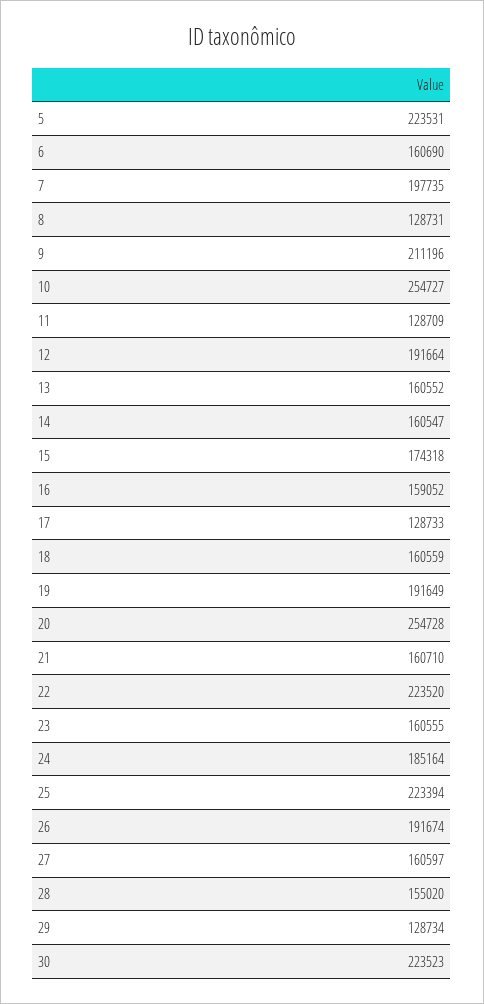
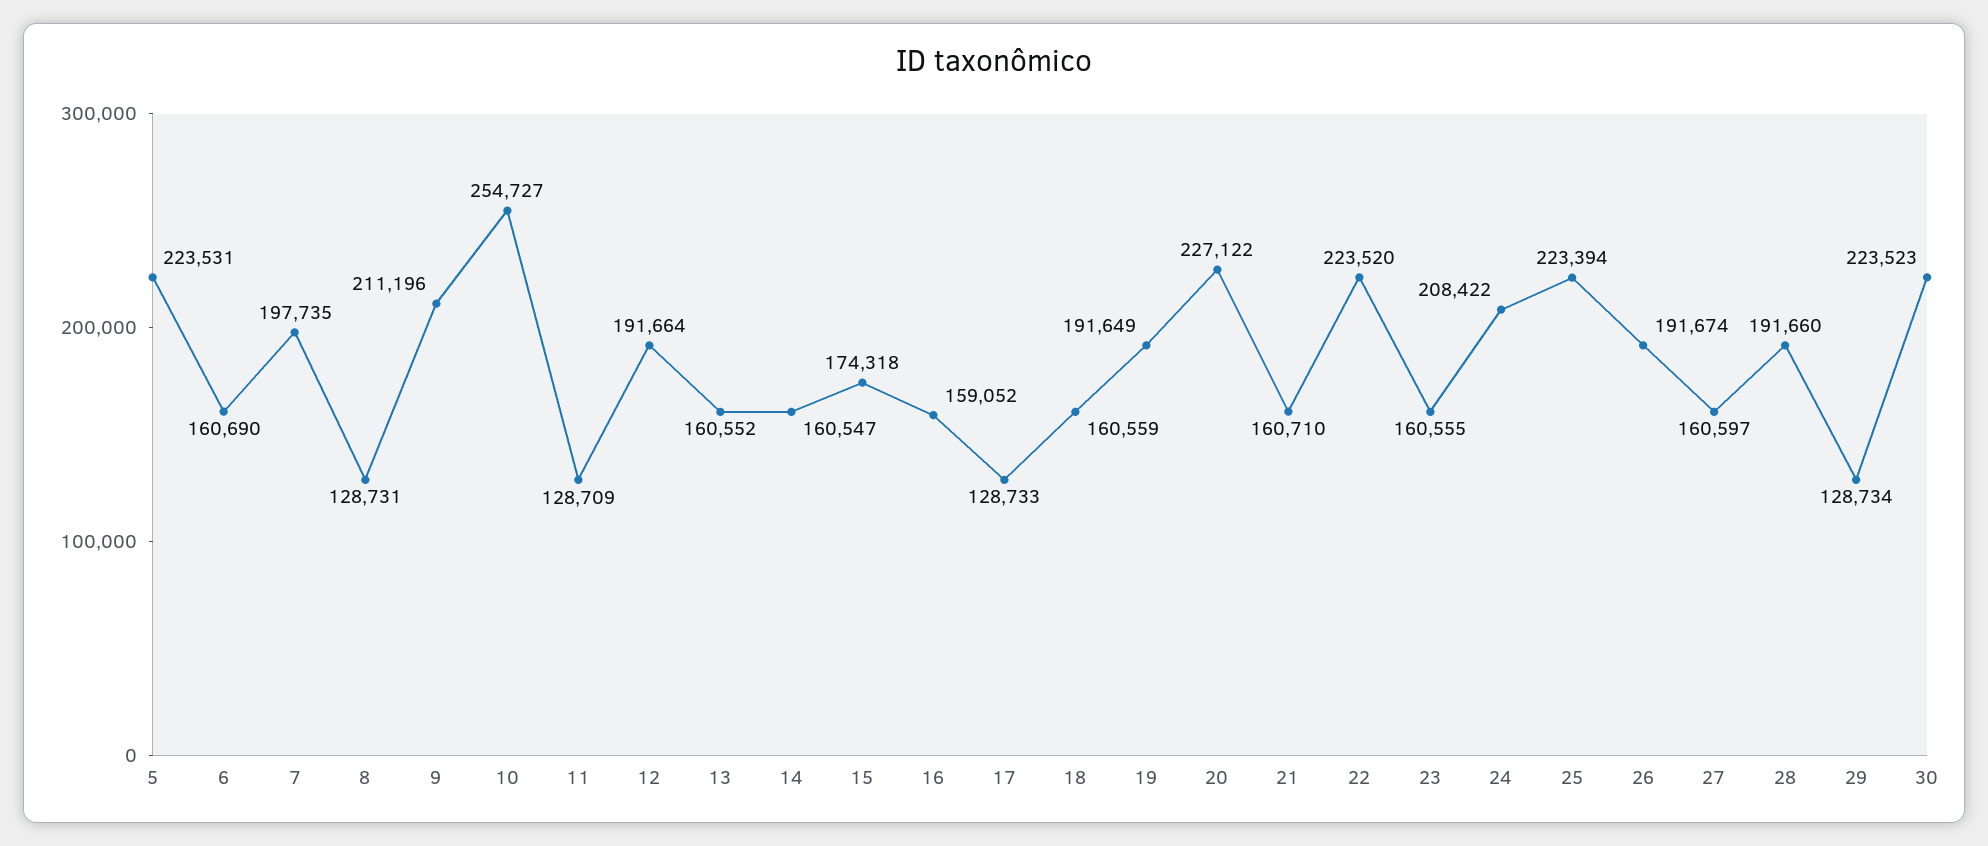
  {
    "5": 223531,
    "6": 160690,
    "7": 197735,
    "8": 128731,
    "9": 211196,
    "10": 254727,
    "11": 128709,
    "12": 191664,
    "13": 160552,
    "14": 160547,
    "15": 174318,
    "16": 159052,
    "17": 128733,
    "18": 160559,
    "19": 191649,
-   "20": 254728,
+   "20": 227122,
    "21": 160710,
    "22": 223520,
    "23": 160555,
-   "24": 185164,
+   "24": 208422,
    "25": 223394,
    "26": 191674,
    "27": 160597,
-   "28": 155020,
+   "28": 191660,
    "29": 128734,
    "30": 223523
  }

